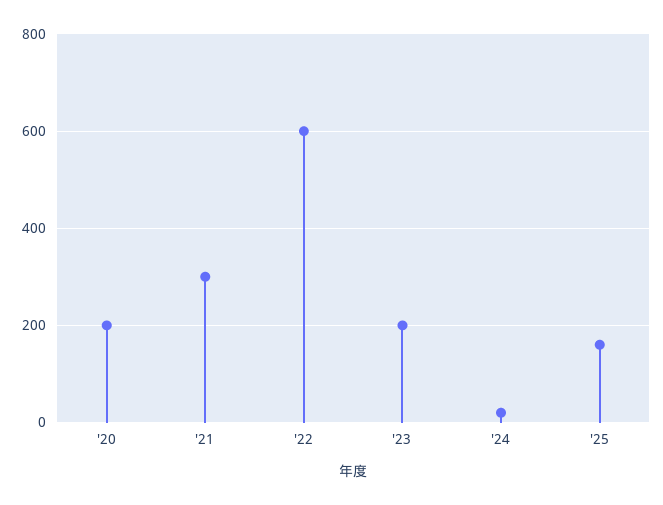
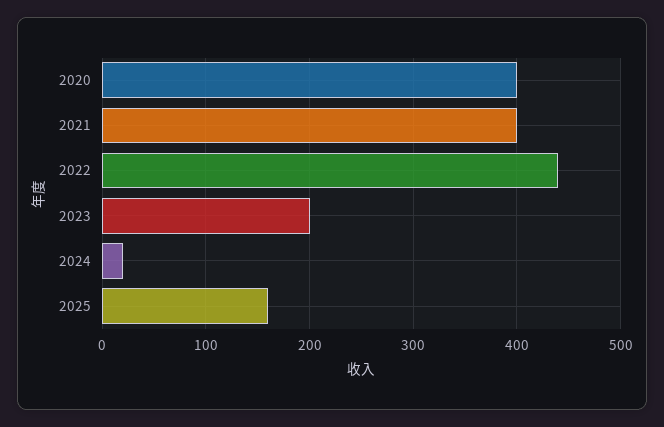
  {
-   "'20": 200,
+   "'20": 400,
-   "'21": 300,
+   "'21": 400,
-   "'22": 600,
+   "'22": 440,
    "'23": 200,
    "'24": 20,
    "'25": 160
  }

